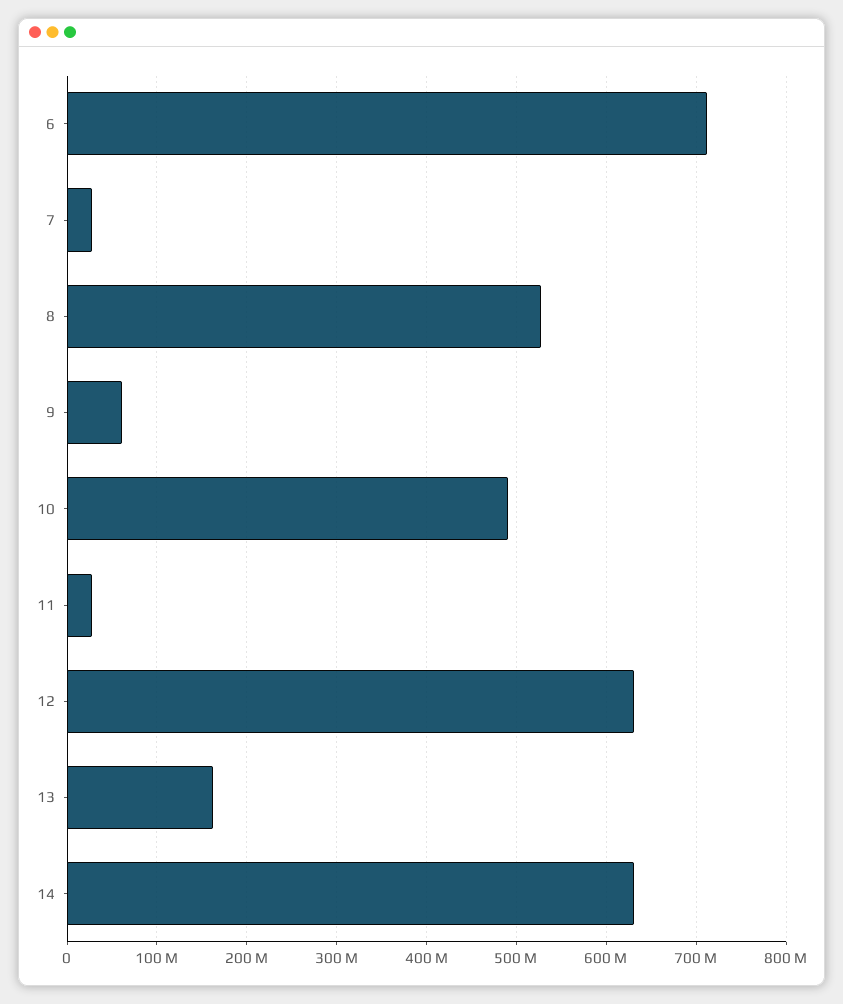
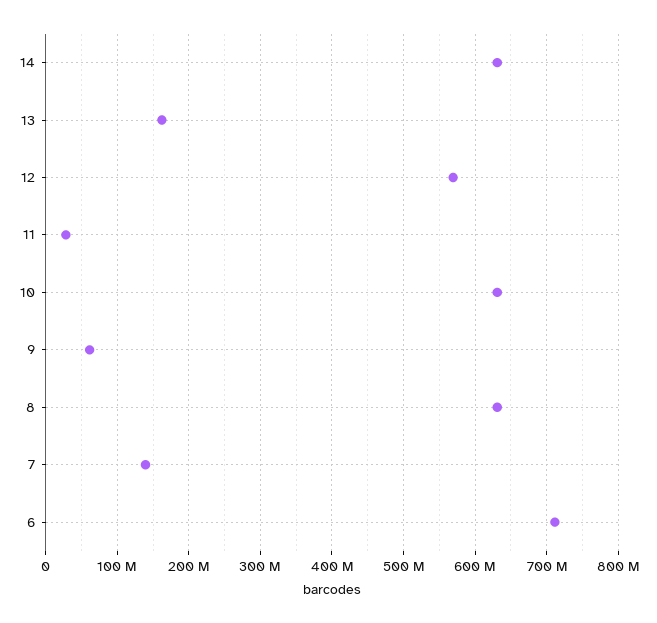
  {
    "6": 710000000,
-   "7": 30000000,
+   "7": 140000000,
-   "8": 530000000,
+   "8": 630000000,
    "9": 60000000,
-   "10": 490000000,
+   "10": 630000000,
    "11": 30000000,
-   "12": 630000000,
+   "12": 570000000,
    "13": 160000000,
    "14": 630000000
  }

